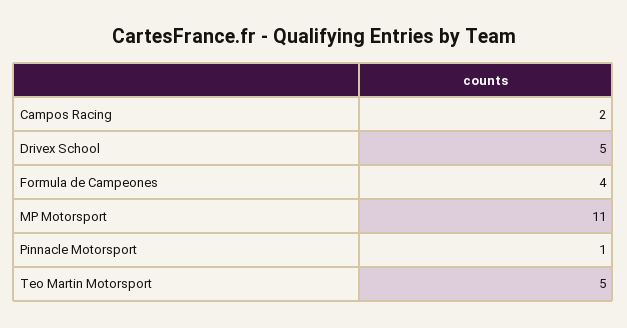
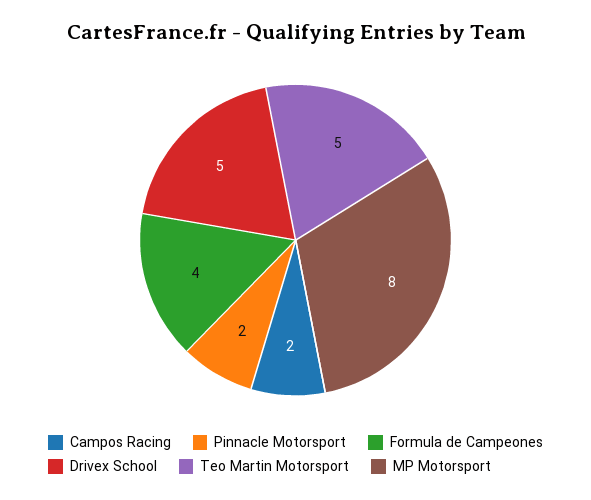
  {
    "Campos Racing": 2,
    "Drivex School": 5,
    "Formula de Campeones": 4,
-   "MP Motorsport": 11,
+   "MP Motorsport": 8,
-   "Pinnacle Motorsport": 1,
+   "Pinnacle Motorsport": 2,
    "Teo Martin Motorsport": 5
  }

